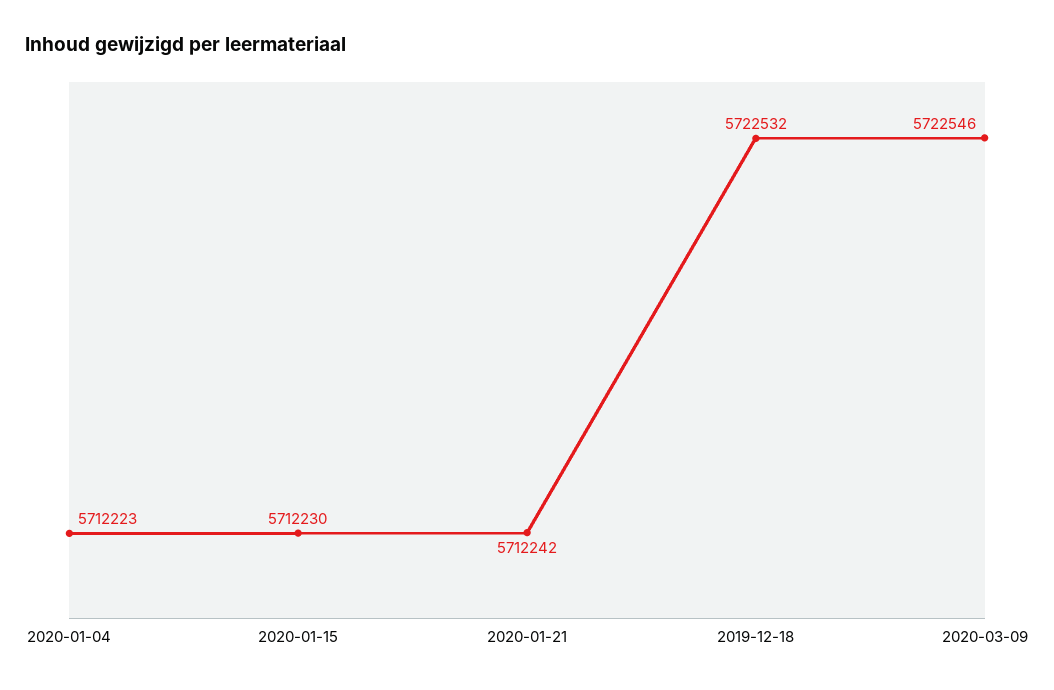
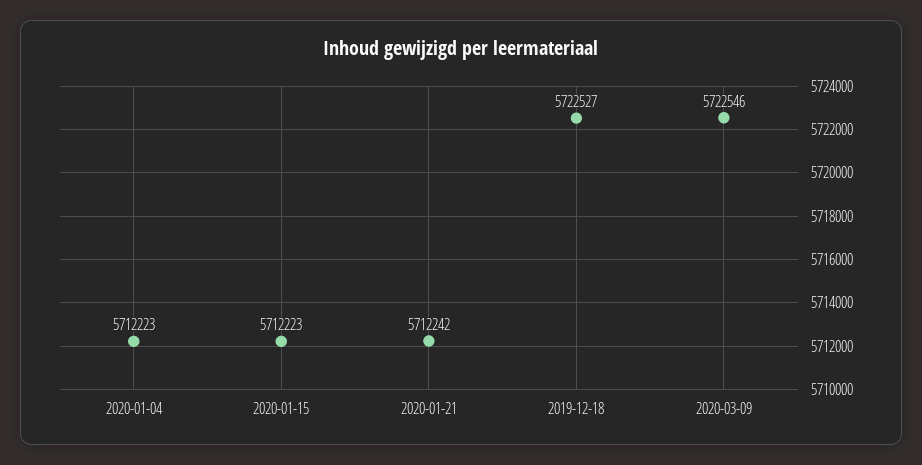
  {
    "2020-01-04": 5712223,
-   "2020-01-15": 5712230,
+   "2020-01-15": 5712223,
    "2020-01-21": 5712242,
-   "2019-12-18": 5722532,
+   "2019-12-18": 5722527,
    "2020-03-09": 5722546
  }

